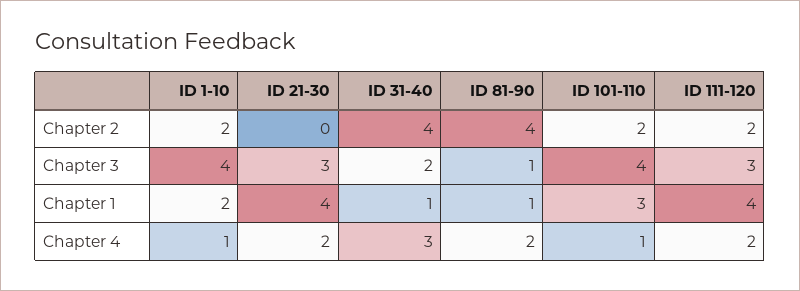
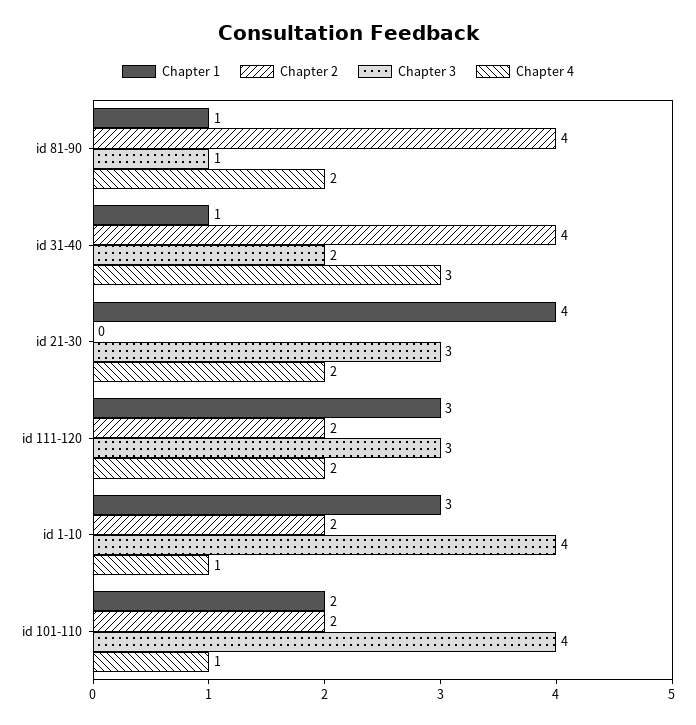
  {
    "Chapter 2": {
      "ID 1-10": 2,
      "ID 21-30": 0,
      "ID 31-40": 4,
      "ID 81-90": 4,
      "ID 101-110": 2,
      "ID 111-120": 2
    },
    "Chapter 3": {
      "ID 1-10": 4,
      "ID 21-30": 3,
      "ID 31-40": 2,
      "ID 81-90": 1,
      "ID 101-110": 4,
      "ID 111-120": 3
    },
    "Chapter 1": {
-     "ID 1-10": 2,
+     "ID 1-10": 3,
      "ID 21-30": 4,
      "ID 31-40": 1,
      "ID 81-90": 1,
-     "ID 101-110": 3,
+     "ID 101-110": 2,
-     "ID 111-120": 4
+     "ID 111-120": 3
    },
    "Chapter 4": {
      "ID 1-10": 1,
      "ID 21-30": 2,
      "ID 31-40": 3,
      "ID 81-90": 2,
      "ID 101-110": 1,
      "ID 111-120": 2
    }
  }

